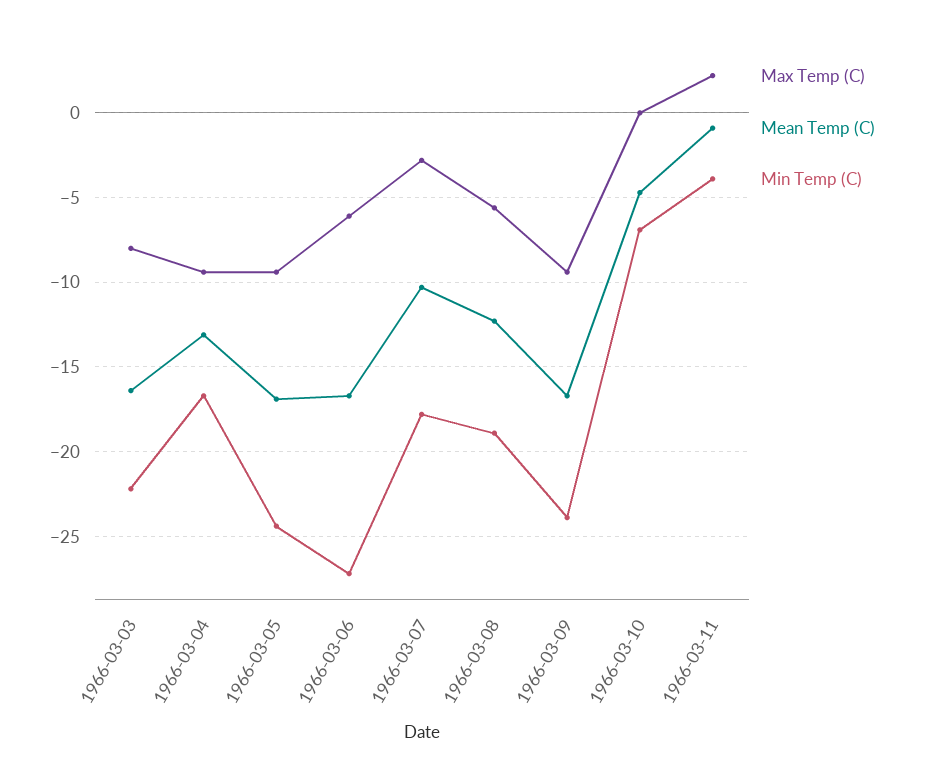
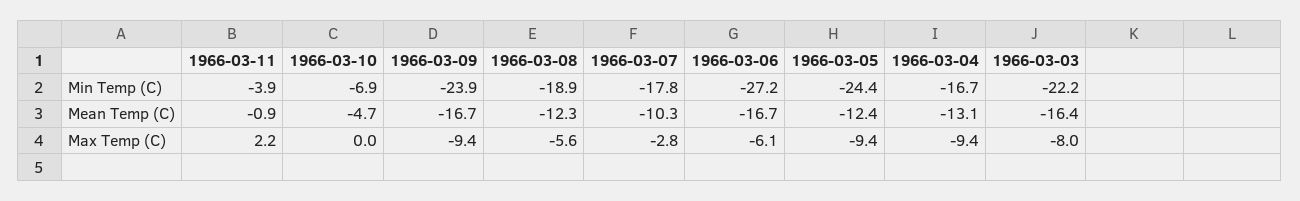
  {
    "Max Temp (C)": {
      "1966-03-03": -8,
      "1966-03-04": -9.4,
      "1966-03-05": -9.4,
      "1966-03-06": -6.1,
      "1966-03-07": -2.8,
      "1966-03-08": -5.6,
      "1966-03-09": -9.4,
      "1966-03-10": 0,
      "1966-03-11": 2.2
    },
    "Mean Temp (C)": {
      "1966-03-03": -16.4,
      "1966-03-04": -13.1,
-     "1966-03-05": -17,
+     "1966-03-05": -12.4,
      "1966-03-06": -16.7,
      "1966-03-07": -10.3,
      "1966-03-08": -12.3,
      "1966-03-09": -16.7,
      "1966-03-10": -4.7,
      "1966-03-11": -0.9
    },
    "Min Temp (C)": {
      "1966-03-03": -22.2,
      "1966-03-04": -16.7,
      "1966-03-05": -24.4,
      "1966-03-06": -27.2,
      "1966-03-07": -17.8,
      "1966-03-08": -18.9,
      "1966-03-09": -23.9,
      "1966-03-10": -6.9,
      "1966-03-11": -3.9
    }
  }

